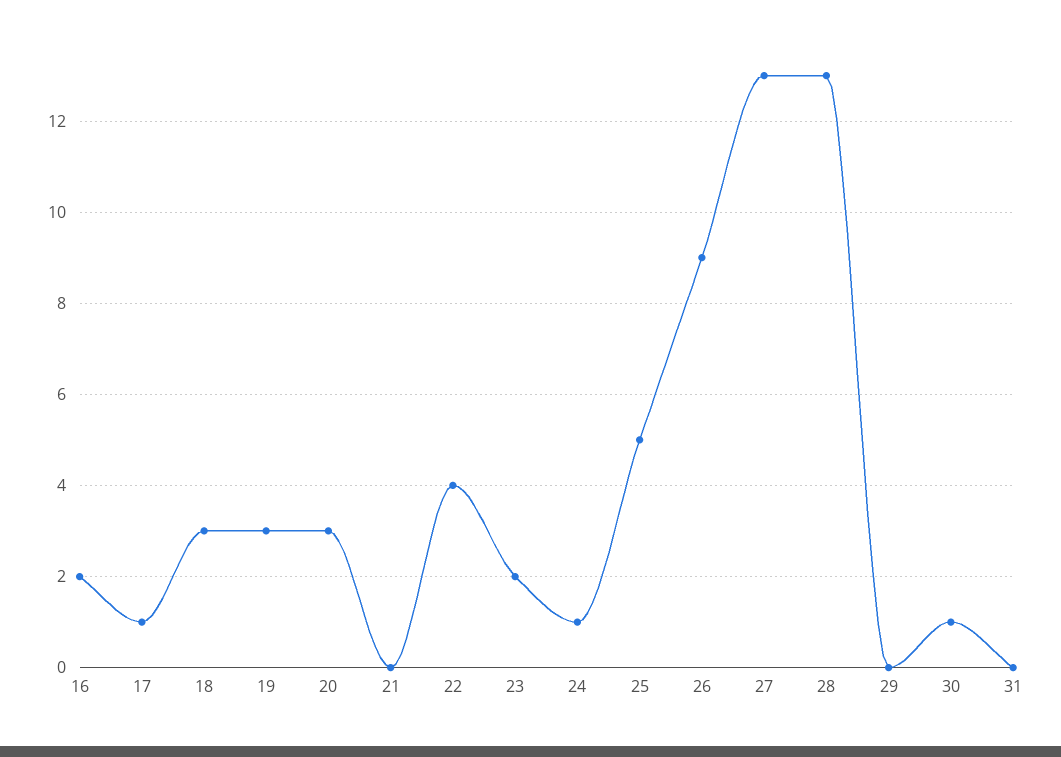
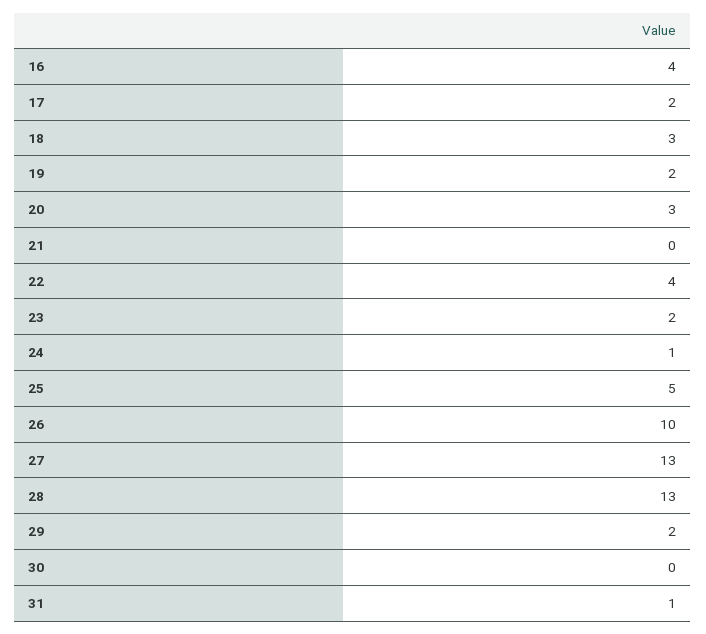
  {
-   "16": 2,
+   "16": 4,
-   "17": 1,
+   "17": 2,
    "18": 3,
-   "19": 3,
+   "19": 2,
    "20": 3,
    "21": 0,
    "22": 4,
    "23": 2,
    "24": 1,
    "25": 5,
-   "26": 9,
+   "26": 10,
    "27": 13,
    "28": 13,
-   "29": 0,
+   "29": 2,
-   "30": 1,
+   "30": 0,
-   "31": 0
+   "31": 1
  }

